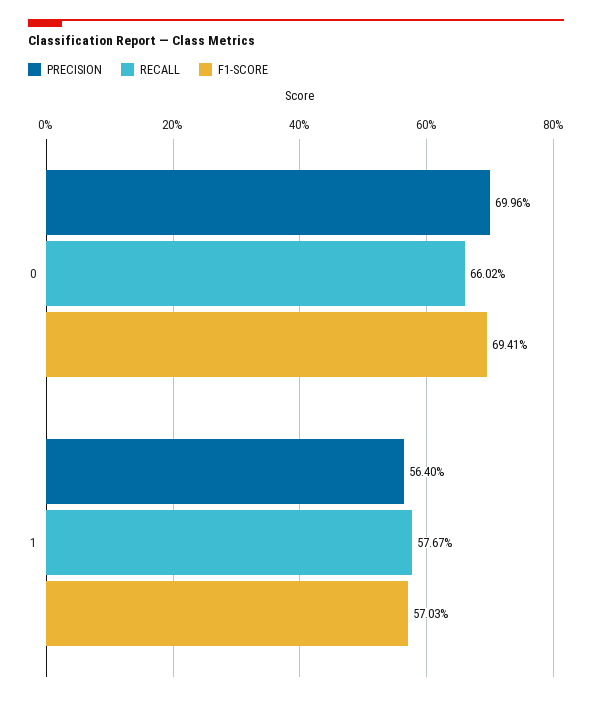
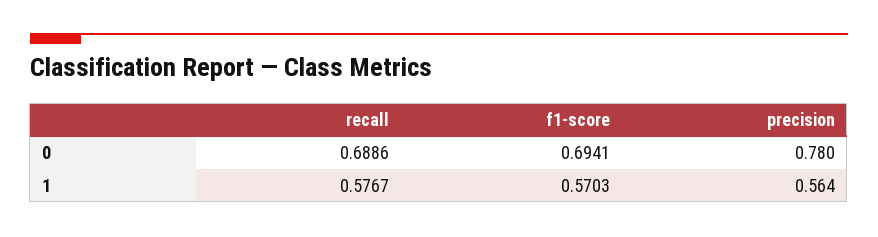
  {
    "PRECISION": {
-     "0": 0.6996,
+     "0": 0.78,
      "1": 0.564
    },
    "RECALL": {
-     "0": 0.6602,
+     "0": 0.6886,
      "1": 0.5767
    },
    "F1-SCORE": {
      "0": 0.6941,
      "1": 0.5703
    }
  }

